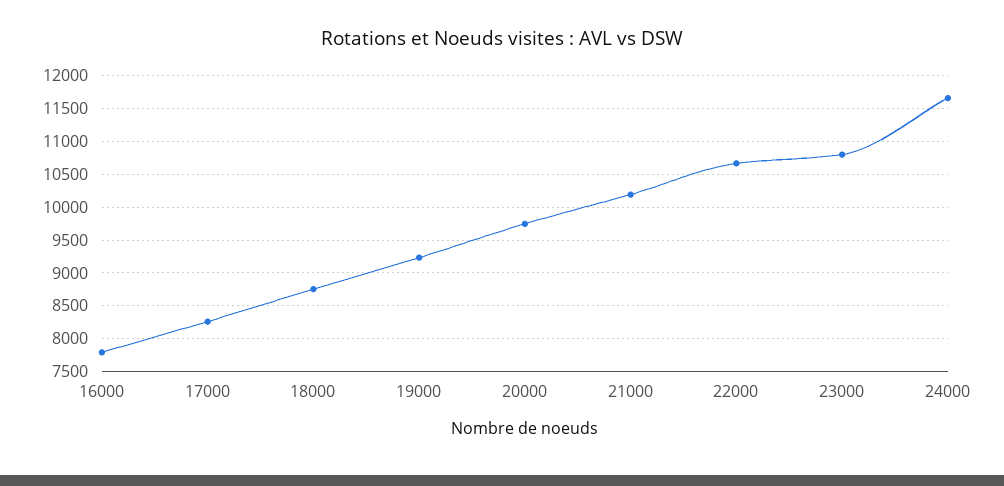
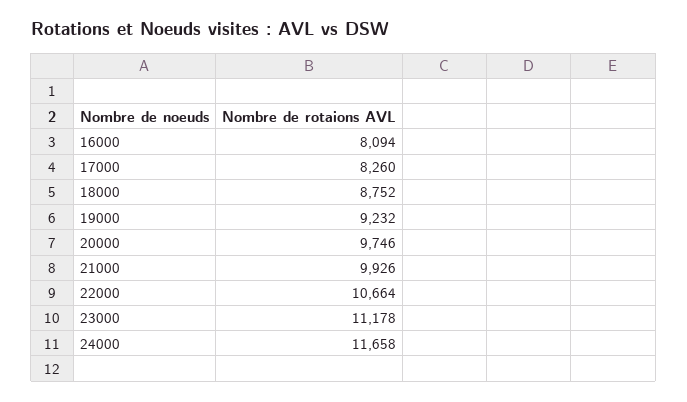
  {
-   "16000": 7800,
+   "16000": 8094,
    "17000": 8260,
    "18000": 8752,
    "19000": 9232,
    "20000": 9746,
-   "21000": 10200,
+   "21000": 9926,
    "22000": 10664,
-   "23000": 10800,
+   "23000": 11178,
    "24000": 11658
  }

